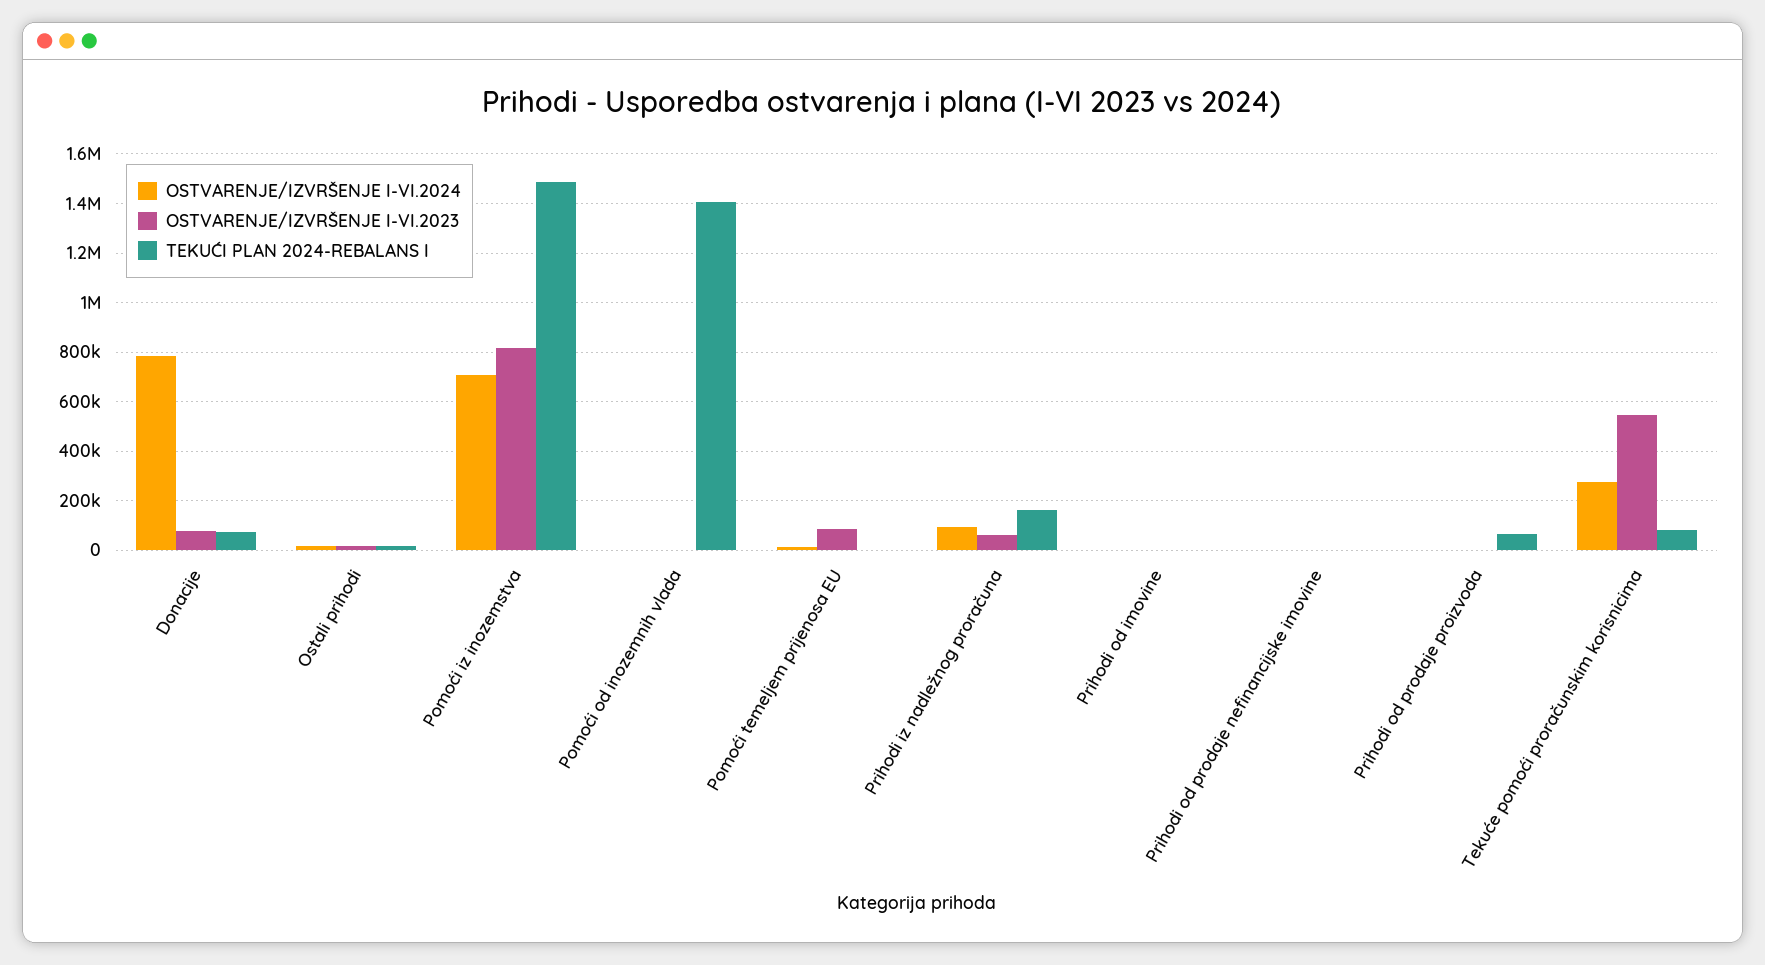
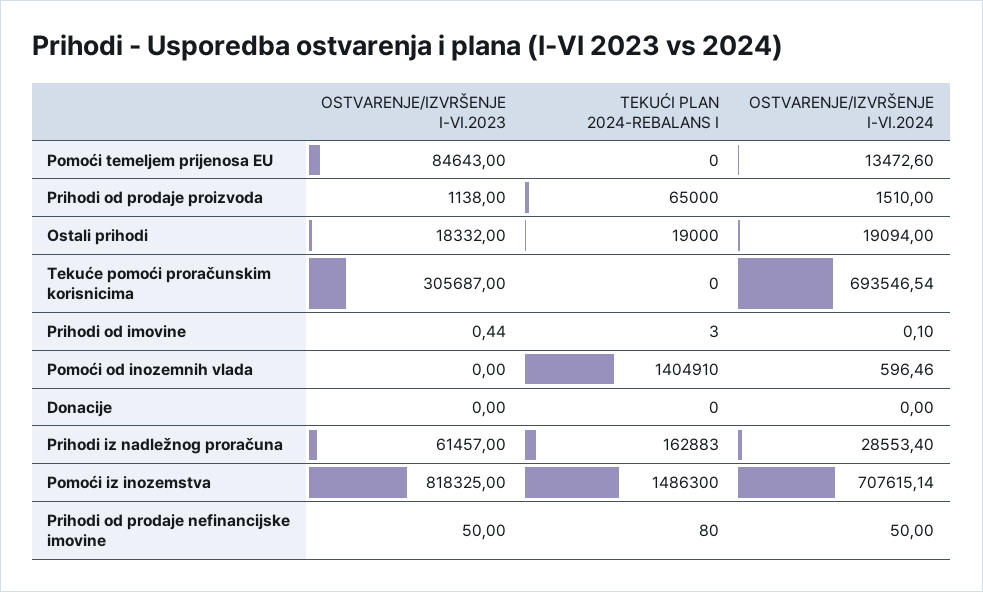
  {
    "OSTVARENJE/IZVRŠENJE I-VI.2024": {
-     "Donacije": 775000,
+     "Donacije": 0,
      "Ostali prihodi": 19094,
      "Pomoći iz inozemstva": 707615.14,
      "Pomoći od inozemnih vlada": 596.46,
      "Pomoći temeljem prijenosa EU": 13472.6,
-     "Prihodi iz nadležnog proračuna": 100000,
+     "Prihodi iz nadležnog proračuna": 28553.4,
      "Prihodi od imovine": 0.1,
      "Prihodi od prodaje nefinancijske imovine": 50,
      "Prihodi od prodaje proizvoda": 1510,
-     "Tekuće pomoći proračunskim korisnicima": 275000
+     "Tekuće pomoći proračunskim korisnicima": 693546.54
    },
    "OSTVARENJE/IZVRŠENJE I-VI.2023": {
-     "Donacije": 75000,
+     "Donacije": 0,
      "Ostali prihodi": 18332,
      "Pomoći iz inozemstva": 818325,
      "Pomoći od inozemnih vlada": 0,
      "Pomoći temeljem prijenosa EU": 84643,
      "Prihodi iz nadležnog proračuna": 61457,
      "Prihodi od imovine": 0.44,
      "Prihodi od prodaje nefinancijske imovine": 50,
      "Prihodi od prodaje proizvoda": 1138,
-     "Tekuće pomoći proračunskim korisnicima": 550000
+     "Tekuće pomoći proračunskim korisnicima": 305687
    },
    "TEKUĆI PLAN 2024-REBALANS I": {
-     "Donacije": 75000,
+     "Donacije": 0,
      "Ostali prihodi": 19000,
      "Pomoći iz inozemstva": 1486300,
      "Pomoći od inozemnih vlada": 1404910,
      "Pomoći temeljem prijenosa EU": 0,
      "Prihodi iz nadležnog proračuna": 162883,
      "Prihodi od imovine": 3,
      "Prihodi od prodaje nefinancijske imovine": 80,
      "Prihodi od prodaje proizvoda": 65000,
-     "Tekuće pomoći proračunskim korisnicima": 75000
+     "Tekuće pomoći proračunskim korisnicima": 0
    }
  }

